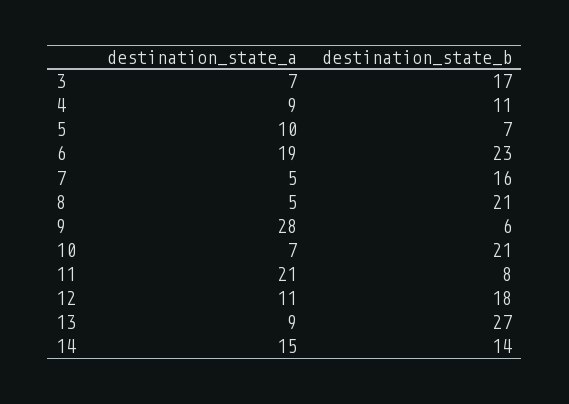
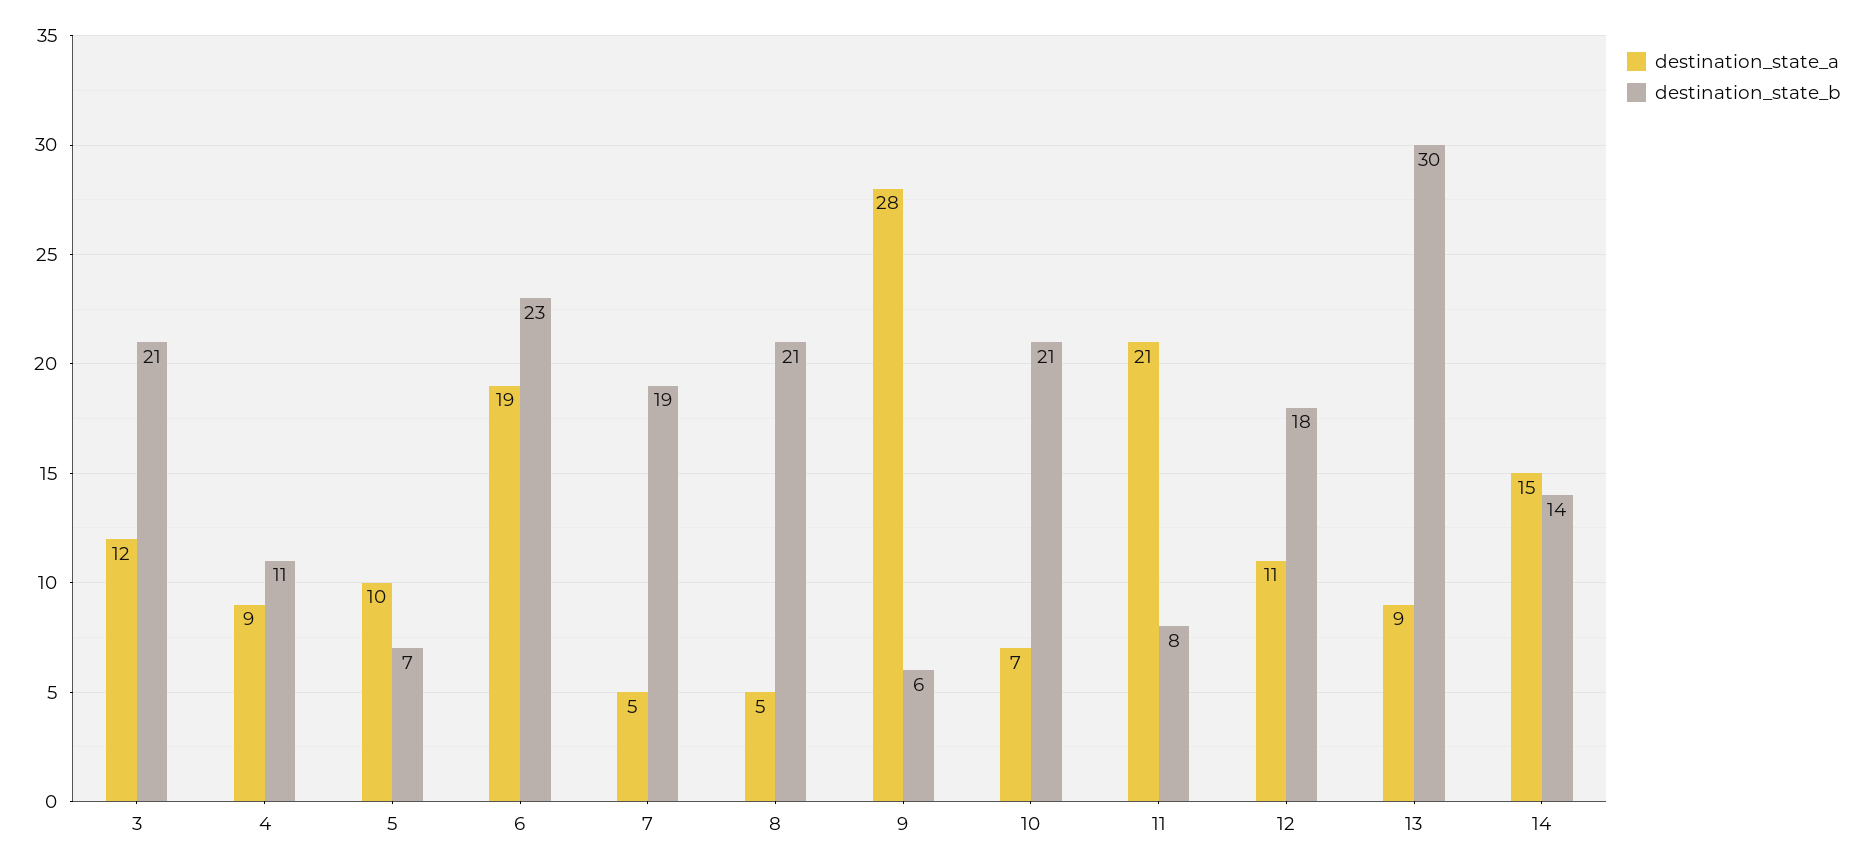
  {
    "destination_state_a": {
-     "3": 7,
+     "3": 12,
      "4": 9,
      "5": 10,
      "6": 19,
      "7": 5,
      "8": 5,
      "9": 28,
      "10": 7,
      "11": 21,
      "12": 11,
      "13": 9,
      "14": 15
    },
    "destination_state_b": {
-     "3": 17,
+     "3": 21,
      "4": 11,
      "5": 7,
      "6": 23,
-     "7": 16,
+     "7": 19,
      "8": 21,
      "9": 6,
      "10": 21,
      "11": 8,
      "12": 18,
-     "13": 27,
+     "13": 30,
      "14": 14
    }
  }

